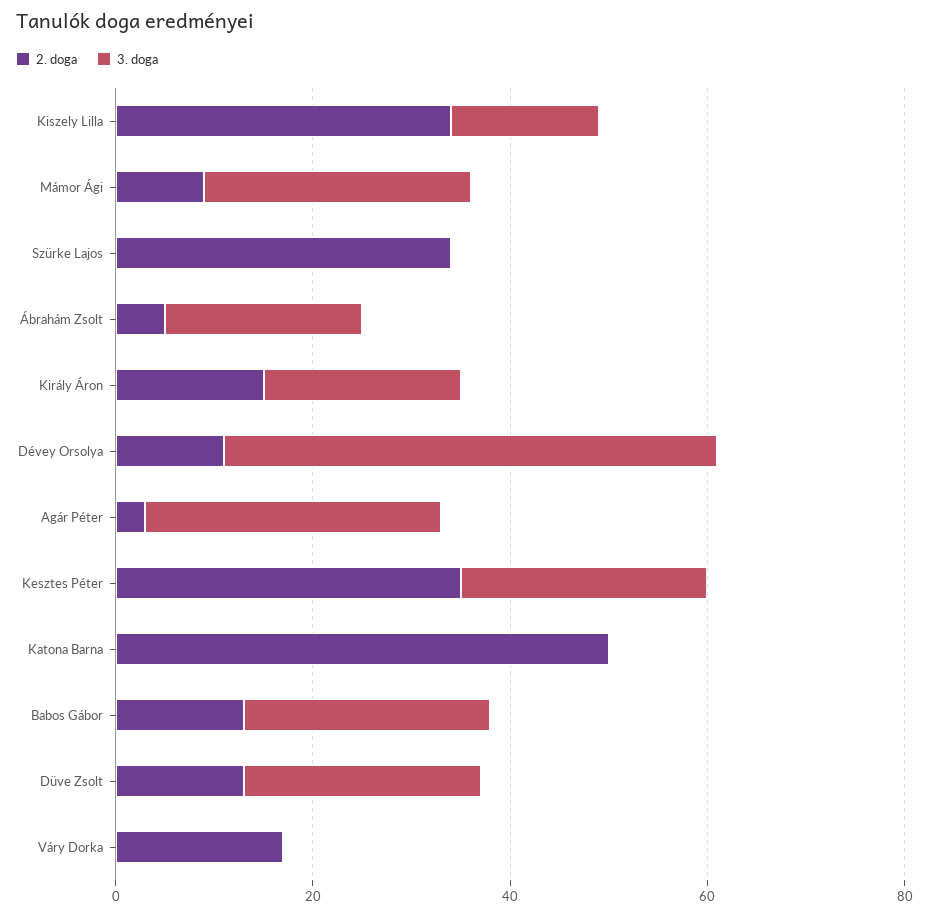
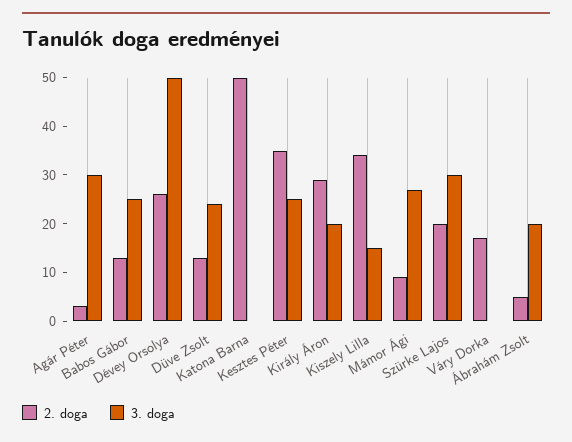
  {
    "2. doga": {
      "Kiszely Lilla": 35,
      "Mámor Ági": 10,
-     "Szürke Lajos": 35,
+     "Szürke Lajos": 20,
      "Ábrahám Zsolt": 5,
-     "Király Áron": 15,
+     "Király Áron": 30,
-     "Dévey Orsolya": 10,
+     "Dévey Orsolya": 25,
      "Agár Péter": 5,
      "Kesztes Péter": 35,
      "Katona Barna": 50,
      "Babos Gábor": 15,
      "Düve Zsolt": 15,
      "Váry Dorka": 15
    },
    "3. doga": {
      "Kiszely Lilla": 15,
      "Mámor Ági": 25,
-     "Szürke Lajos": 0,
+     "Szürke Lajos": 30,
      "Ábrahám Zsolt": 20,
      "Király Áron": 20,
      "Dévey Orsolya": 50,
      "Agár Péter": 30,
      "Kesztes Péter": 25,
      "Katona Barna": 0,
      "Babos Gábor": 25,
      "Düve Zsolt": 25,
      "Váry Dorka": 0
    }
  }

